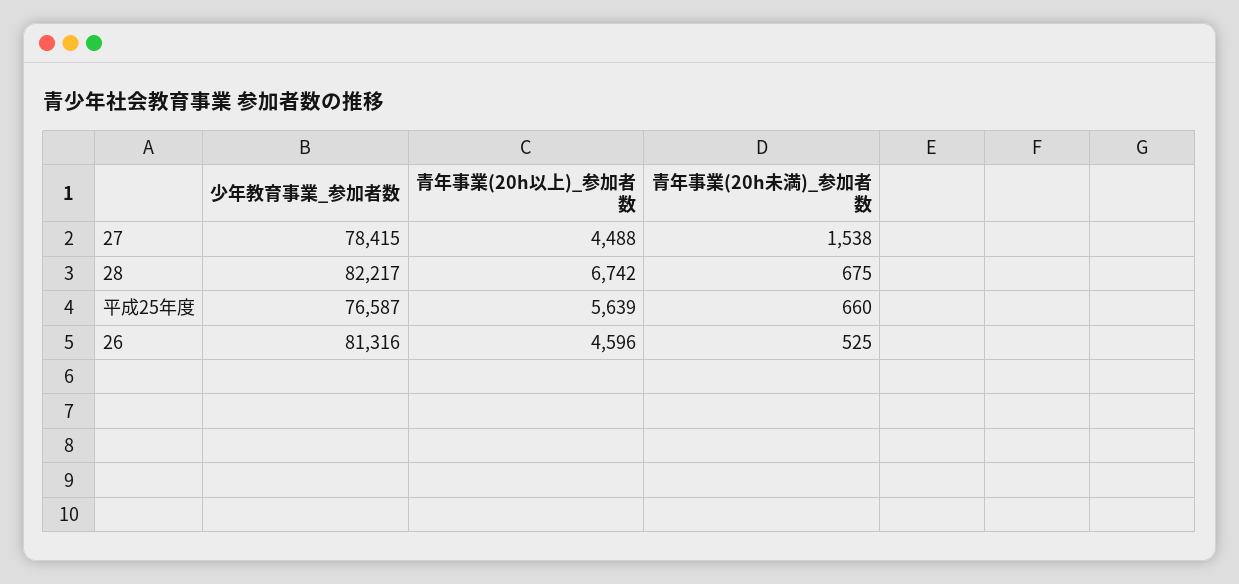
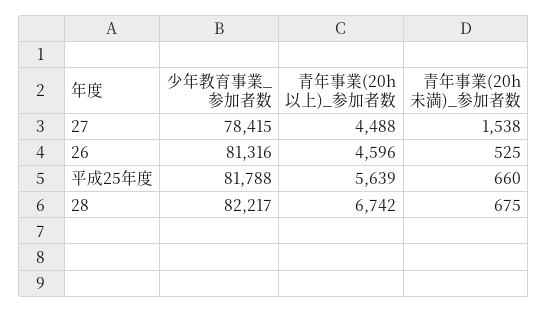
  {
    "少年教育事業_参加者数": {
      "27": 78415,
      "28": 82217,
-     "平成25年度": 76587,
+     "平成25年度": 81788,
      "26": 81316
    },
    "青年事業(20h以上)_参加者数": {
      "27": 4488,
      "28": 6742,
      "平成25年度": 5639,
      "26": 4596
    },
    "青年事業(20h未満)_参加者数": {
      "27": 1538,
      "28": 675,
      "平成25年度": 660,
      "26": 525
    }
  }

